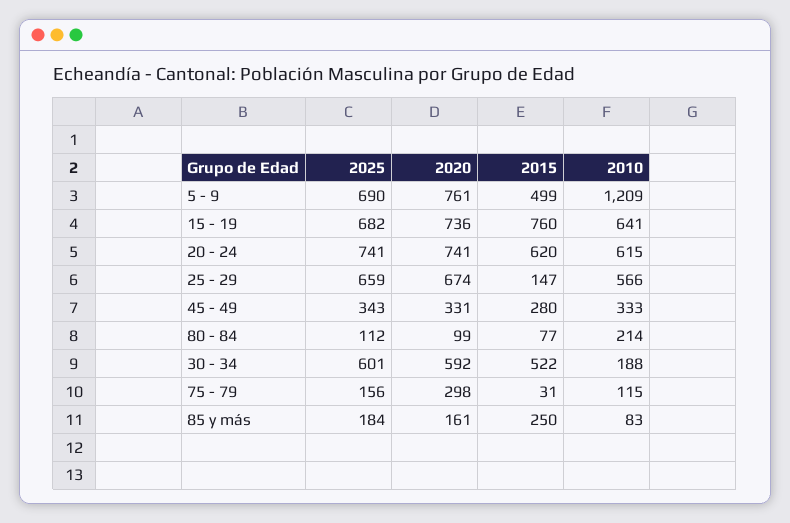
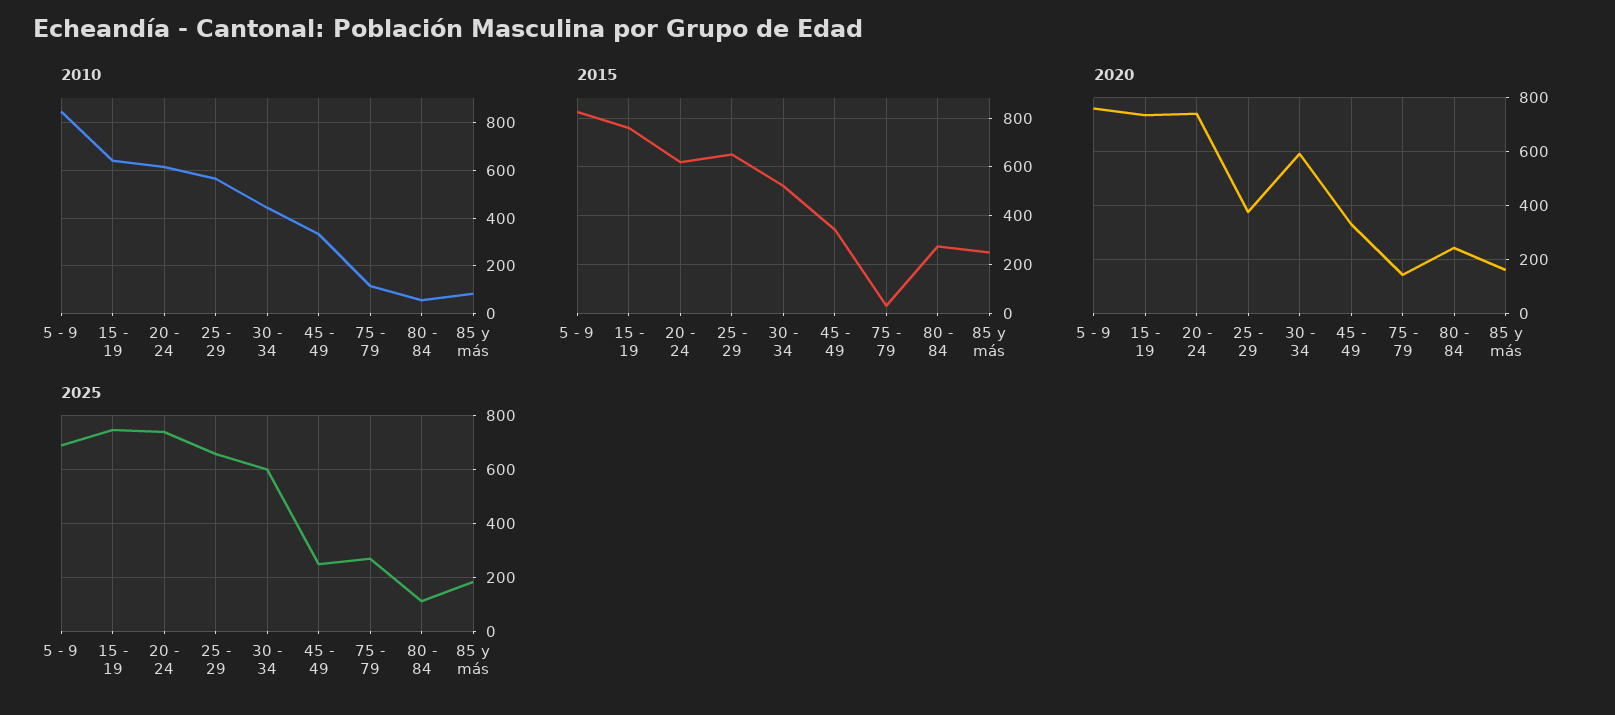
  {
    "2025": {
      "5 - 9": 690,
-     "15 - 19": 682,
+     "15 - 19": 750,
      "20 - 24": 741,
      "25 - 29": 659,
-     "45 - 49": 343,
+     "45 - 49": 250,
      "80 - 84": 112,
      "30 - 34": 601,
-     "75 - 79": 156,
+     "75 - 79": 275,
      "85 y más": 184
    },
    "2020": {
      "5 - 9": 761,
      "15 - 19": 736,
      "20 - 24": 741,
-     "25 - 29": 674,
+     "25 - 29": 375,
      "45 - 49": 331,
-     "80 - 84": 99,
+     "80 - 84": 250,
      "30 - 34": 592,
-     "75 - 79": 298,
+     "75 - 79": 150,
      "85 y más": 161
    },
    "2015": {
-     "5 - 9": 499,
+     "5 - 9": 825,
      "15 - 19": 760,
      "20 - 24": 620,
-     "25 - 29": 147,
+     "25 - 29": 650,
-     "45 - 49": 280,
+     "45 - 49": 350,
-     "80 - 84": 77,
+     "80 - 84": 275,
      "30 - 34": 522,
      "75 - 79": 31,
      "85 y más": 250
    },
    "2010": {
-     "5 - 9": 1209,
+     "5 - 9": 850,
      "15 - 19": 641,
      "20 - 24": 615,
      "25 - 29": 566,
      "45 - 49": 333,
-     "80 - 84": 214,
+     "80 - 84": 50,
-     "30 - 34": 188,
+     "30 - 34": 450,
      "75 - 79": 115,
      "85 y más": 83
    }
  }

